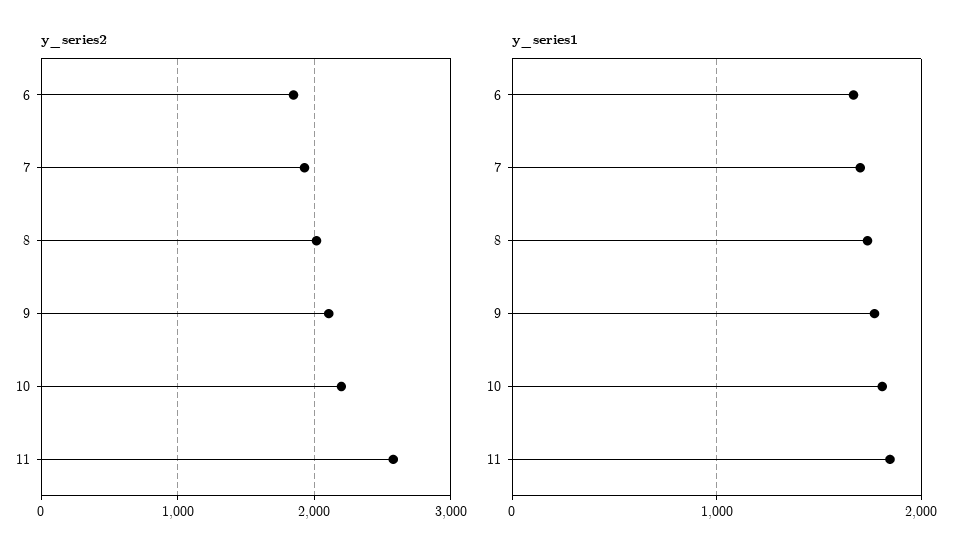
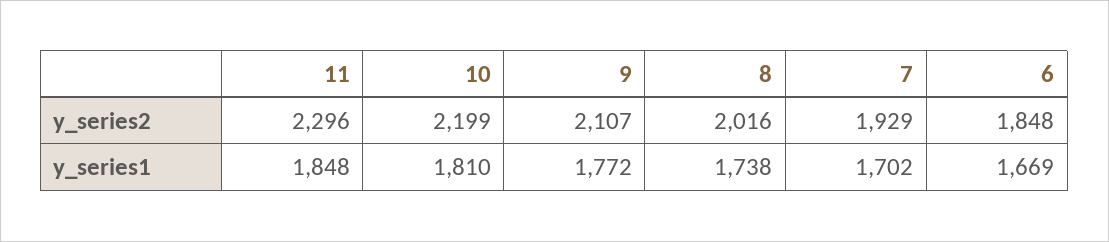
  {
    "y_series2": {
      "6": 1848,
      "7": 1929,
      "8": 2016,
      "9": 2107,
      "10": 2199,
-     "11": 2600
+     "11": 2296
    },
    "y_series1": {
      "6": 1669,
      "7": 1702,
      "8": 1738,
      "9": 1772,
      "10": 1810,
      "11": 1848
    }
  }

